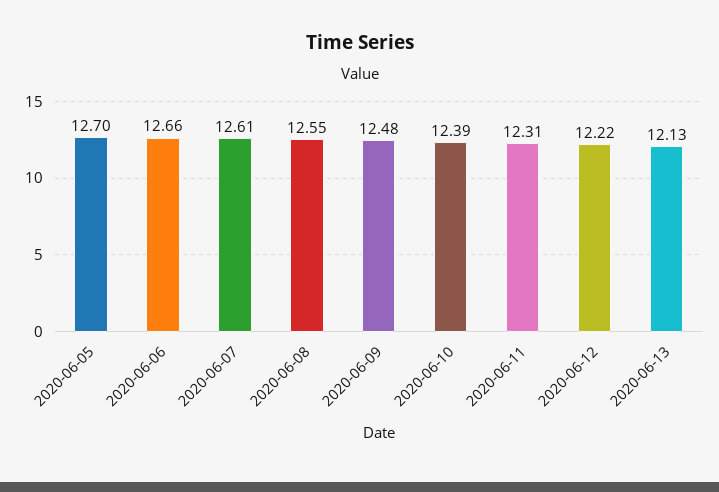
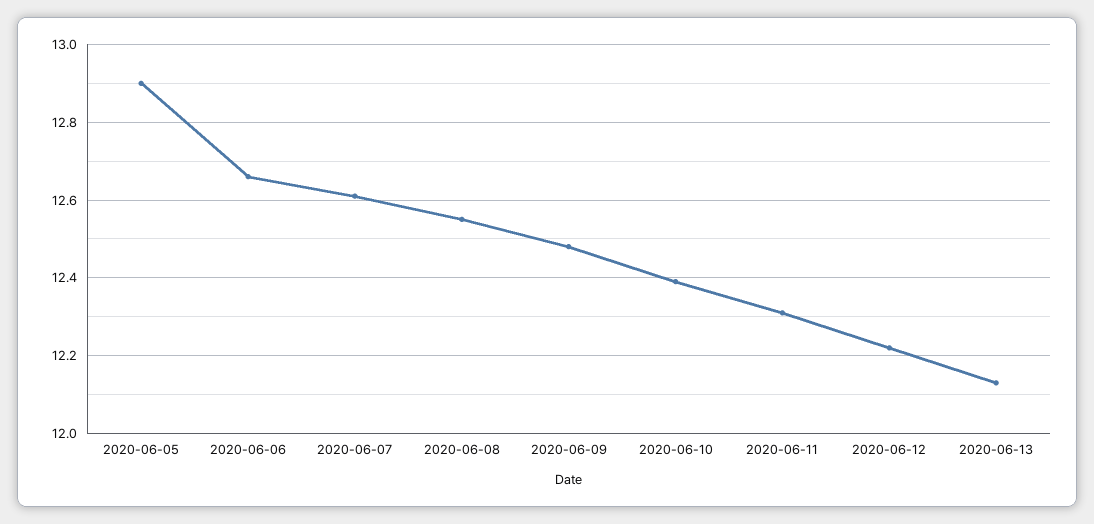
  {
-   "2020-06-05": 12.7,
+   "2020-06-05": 12.9,
    "2020-06-06": 12.66,
    "2020-06-07": 12.61,
    "2020-06-08": 12.55,
    "2020-06-09": 12.48,
    "2020-06-10": 12.39,
    "2020-06-11": 12.31,
    "2020-06-12": 12.22,
    "2020-06-13": 12.13
  }

